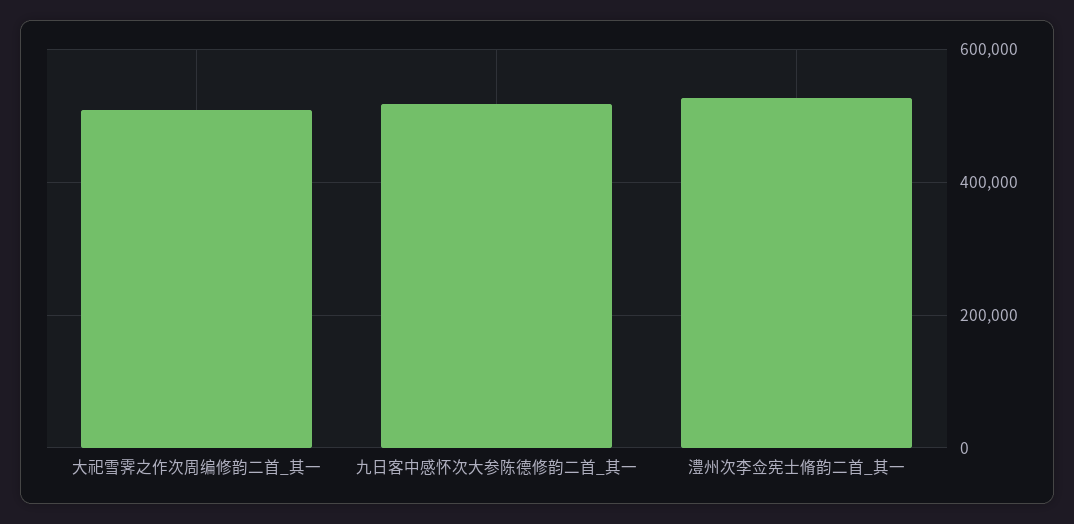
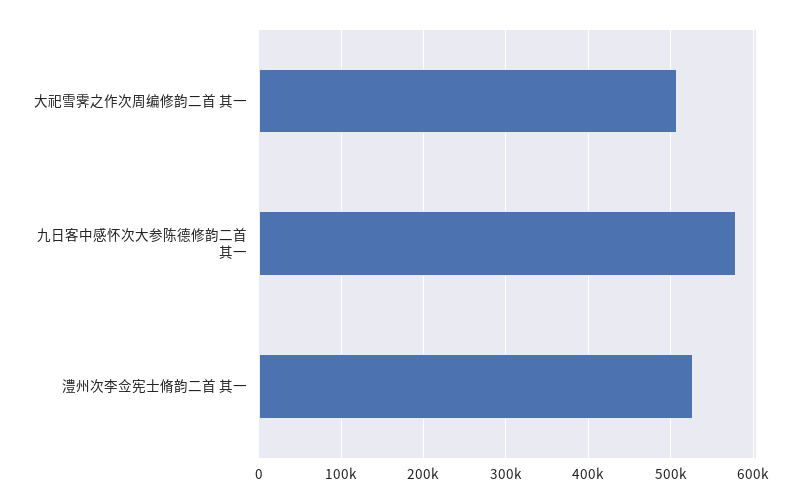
  {
    "大祀雪霁之作次周编修韵二首_其一": 510000,
-   "九日客中感怀次大参陈德修韵二首_其一": 520000,
+   "九日客中感怀次大参陈德修韵二首_其一": 580000,
    "澧州次李佥宪士脩韵二首_其一": 530000
  }

